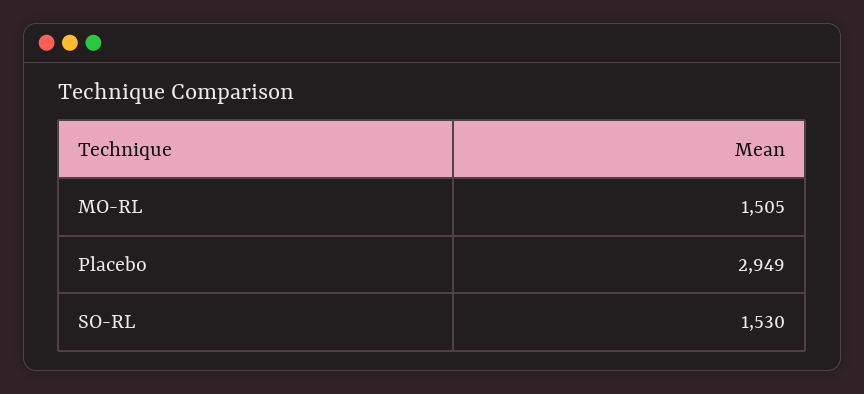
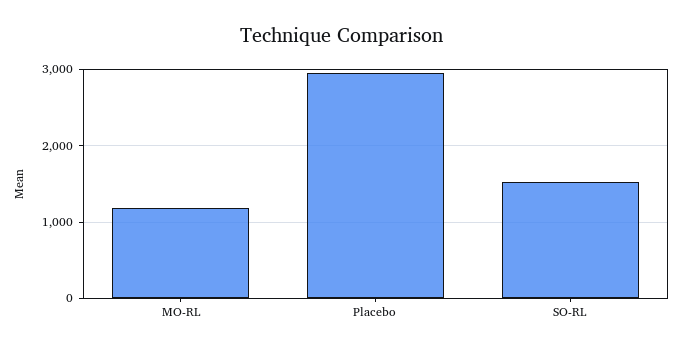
  {
-   "MO-RL": 1505,
+   "MO-RL": 1200,
    "Placebo": 2949,
    "SO-RL": 1530
  }

